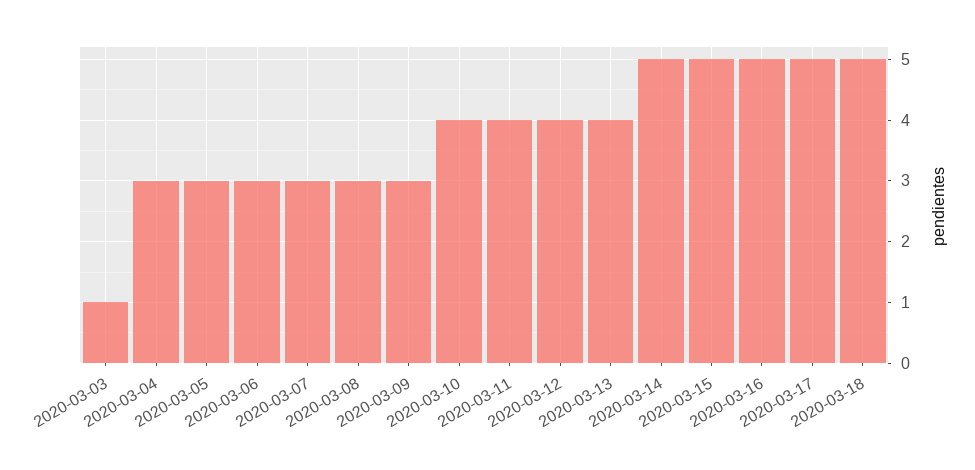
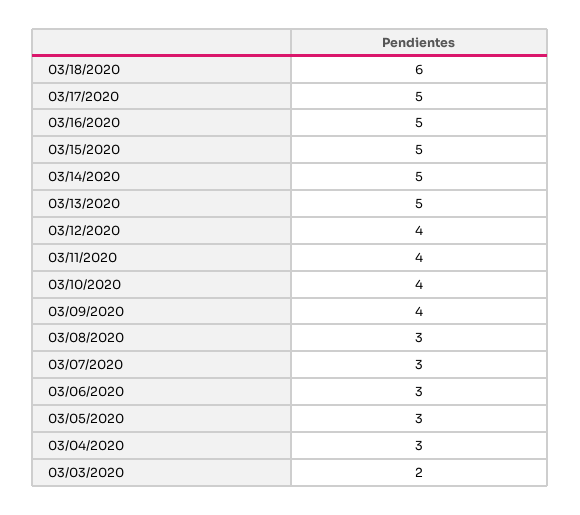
  {
-   "2020-03-03": 1,
+   "2020-03-03": 2,
    "2020-03-04": 3,
    "2020-03-05": 3,
    "2020-03-06": 3,
    "2020-03-07": 3,
    "2020-03-08": 3,
-   "2020-03-09": 3,
+   "2020-03-09": 4,
    "2020-03-10": 4,
    "2020-03-11": 4,
    "2020-03-12": 4,
-   "2020-03-13": 4,
+   "2020-03-13": 5,
    "2020-03-14": 5,
    "2020-03-15": 5,
    "2020-03-16": 5,
    "2020-03-17": 5,
-   "2020-03-18": 5
+   "2020-03-18": 6
  }

